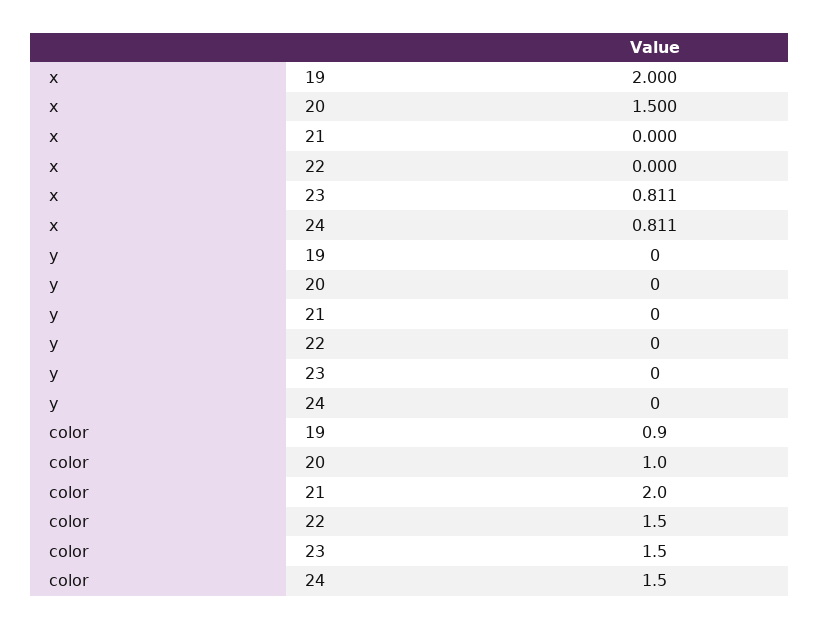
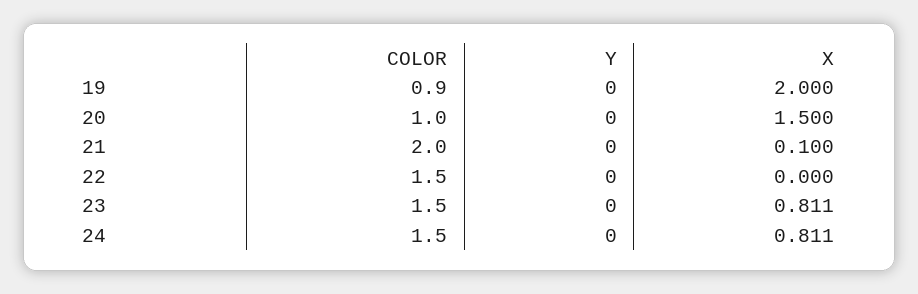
  {
    "x": {
      "19": 2,
      "20": 1.5,
-     "21": 0,
+     "21": 0.1,
      "22": 0,
      "23": 0.811,
      "24": 0.811
    },
    "y": {
      "19": 0,
      "20": 0,
      "21": 0,
      "22": 0,
      "23": 0,
      "24": 0
    },
    "color": {
      "19": 0.9,
      "20": 1,
      "21": 2,
      "22": 1.5,
      "23": 1.5,
      "24": 1.5
    }
  }

